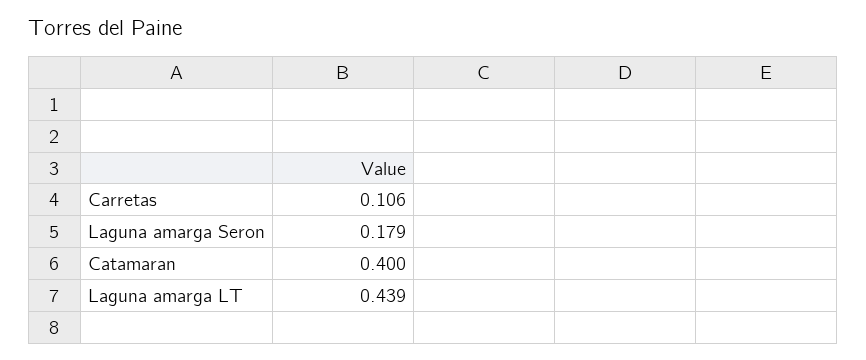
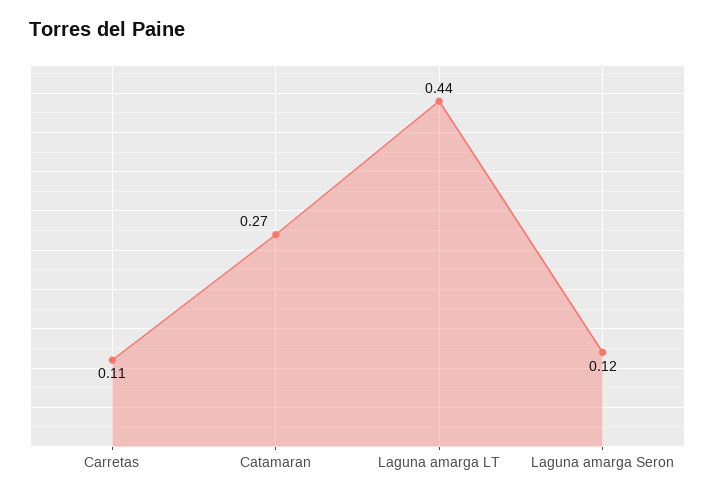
  {
    "Carretas": 0.106,
-   "Laguna amarga Seron": 0.179,
+   "Laguna amarga Seron": 0.12,
-   "Catamaran": 0.4,
+   "Catamaran": 0.27,
    "Laguna amarga LT": 0.439
  }

